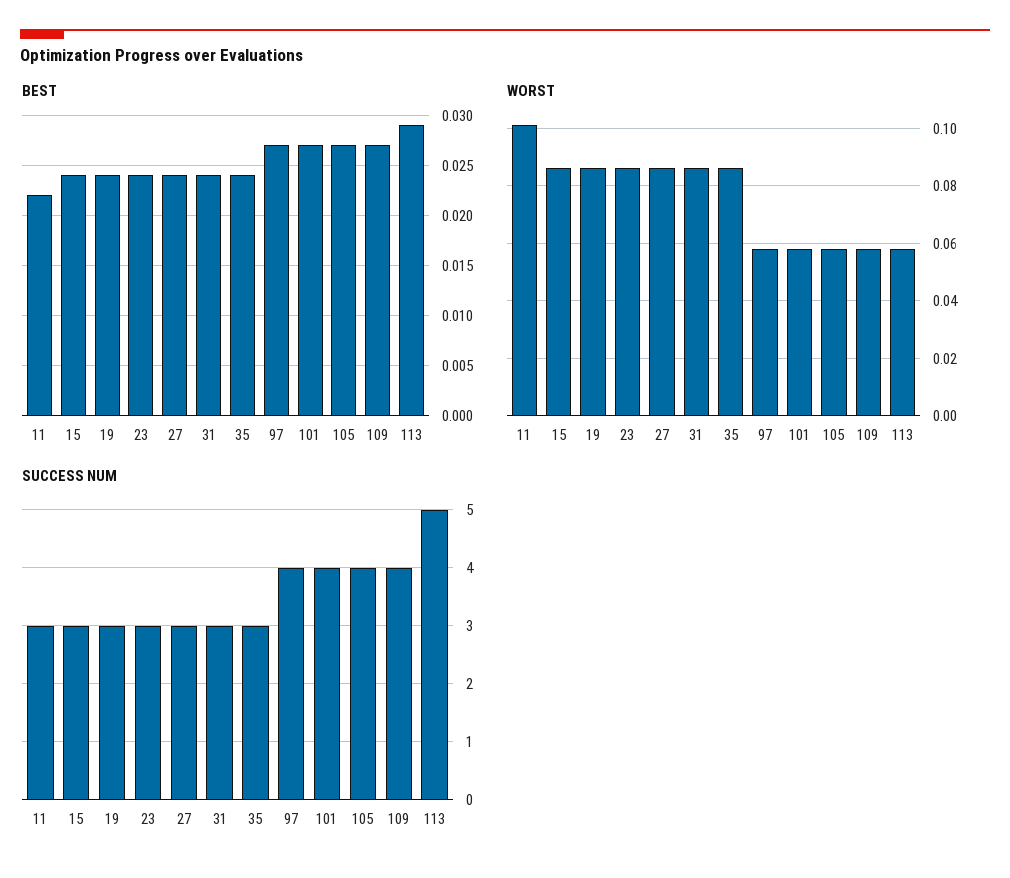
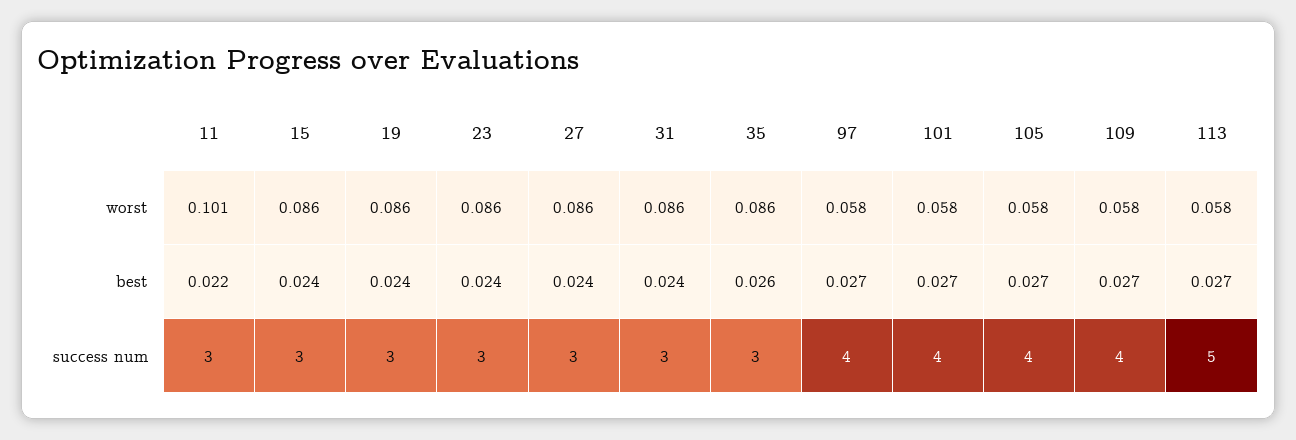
  {
    "BEST": {
      "11": 0.022,
      "15": 0.024,
      "19": 0.024,
      "23": 0.024,
      "27": 0.024,
      "31": 0.024,
-     "35": 0.024,
+     "35": 0.026,
      "97": 0.027,
      "101": 0.027,
      "105": 0.027,
      "109": 0.027,
-     "113": 0.029
+     "113": 0.027
    },
    "WORST": {
      "11": 0.101,
      "15": 0.086,
      "19": 0.086,
      "23": 0.086,
      "27": 0.086,
      "31": 0.086,
      "35": 0.086,
      "97": 0.058,
      "101": 0.058,
      "105": 0.058,
      "109": 0.058,
      "113": 0.058
    },
    "SUCCESS NUM": {
      "11": 3,
      "15": 3,
      "19": 3,
      "23": 3,
      "27": 3,
      "31": 3,
      "35": 3,
      "97": 4,
      "101": 4,
      "105": 4,
      "109": 4,
      "113": 5
    }
  }

